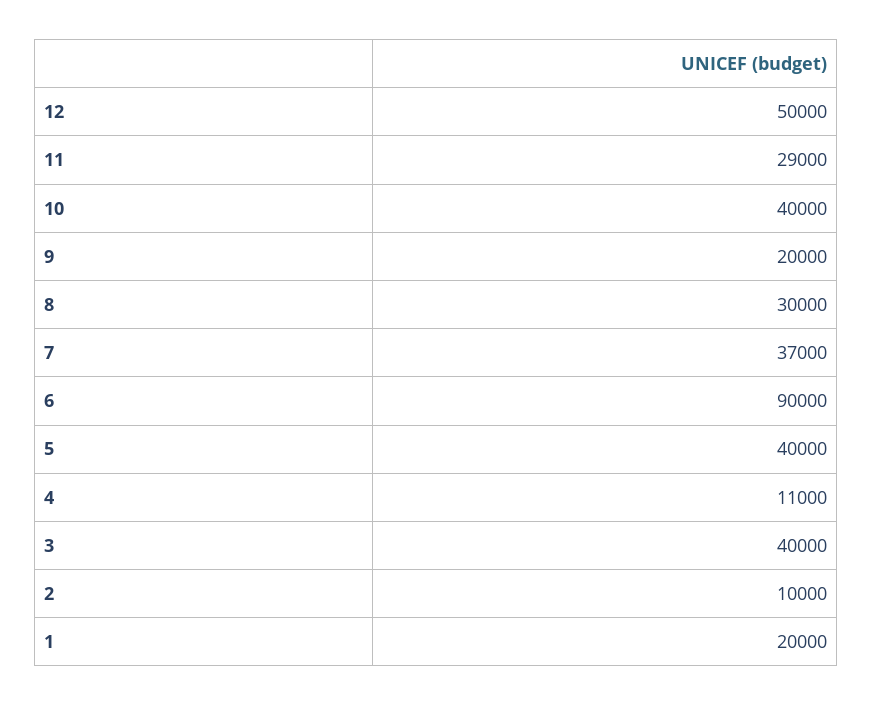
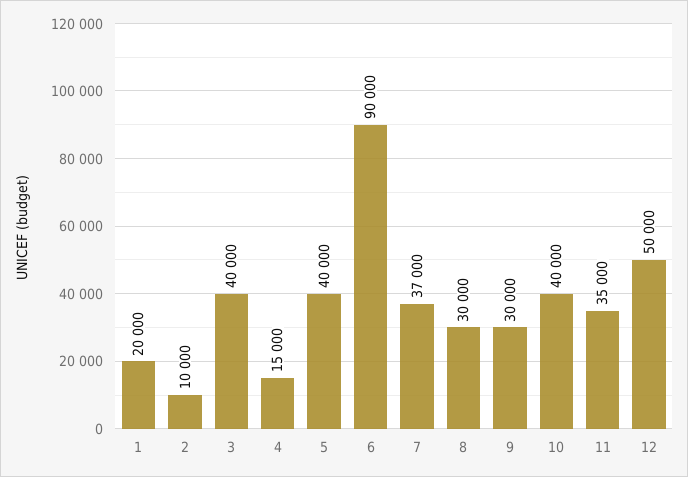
  {
    "12": 50000,
-   "11": 29000,
+   "11": 35000,
    "10": 40000,
-   "9": 20000,
+   "9": 30000,
    "8": 30000,
    "7": 37000,
    "6": 90000,
    "5": 40000,
-   "4": 11000,
+   "4": 15000,
    "3": 40000,
    "2": 10000,
    "1": 20000
  }

